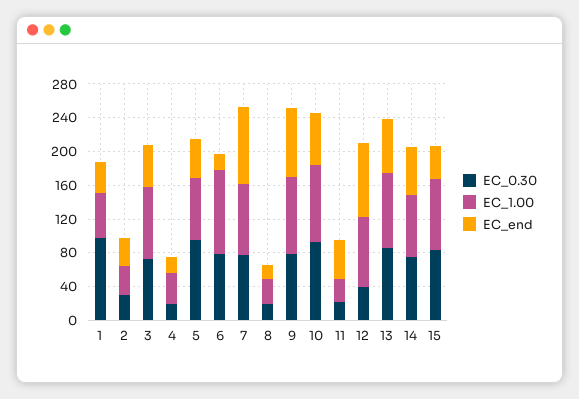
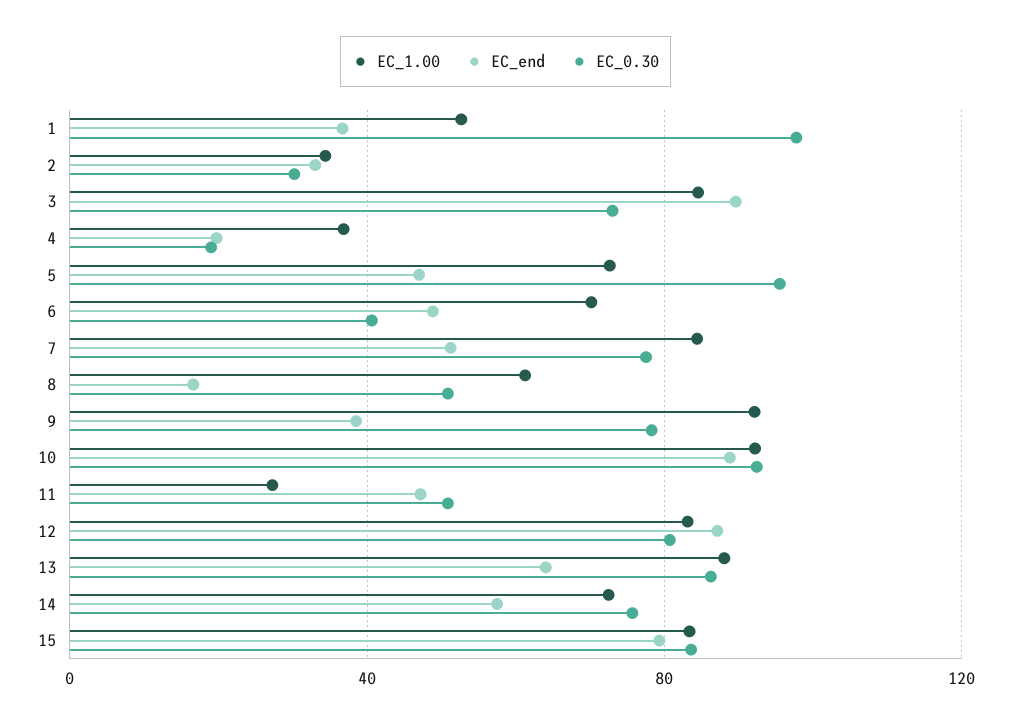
  {
    "EC_0.30": {
      "1": 100,
      "2": 30,
      "3": 75,
      "4": 20,
      "5": 95,
-     "6": 80,
+     "6": 40,
      "7": 80,
-     "8": 20,
+     "8": 50,
      "9": 80,
      "10": 90,
-     "11": 20,
+     "11": 50,
-     "12": 40,
+     "12": 80,
      "13": 85,
      "14": 75,
      "15": 85
    },
    "EC_1.00": {
      "1": 55,
      "2": 35,
      "3": 85,
      "4": 35,
      "5": 75,
-     "6": 100,
+     "6": 70,
      "7": 85,
-     "8": 30,
+     "8": 60,
      "9": 90,
      "10": 90,
      "11": 25,
      "12": 85,
      "13": 90,
      "14": 75,
      "15": 85
    },
    "EC_end": {
      "1": 35,
      "2": 35,
-     "3": 50,
+     "3": 90,
      "4": 20,
      "5": 45,
-     "6": 20,
+     "6": 50,
-     "7": 90,
+     "7": 50,
      "8": 15,
-     "9": 80,
+     "9": 40,
-     "10": 60,
+     "10": 90,
      "11": 45,
      "12": 85,
      "13": 65,
      "14": 60,
-     "15": 40
+     "15": 80
    }
  }

